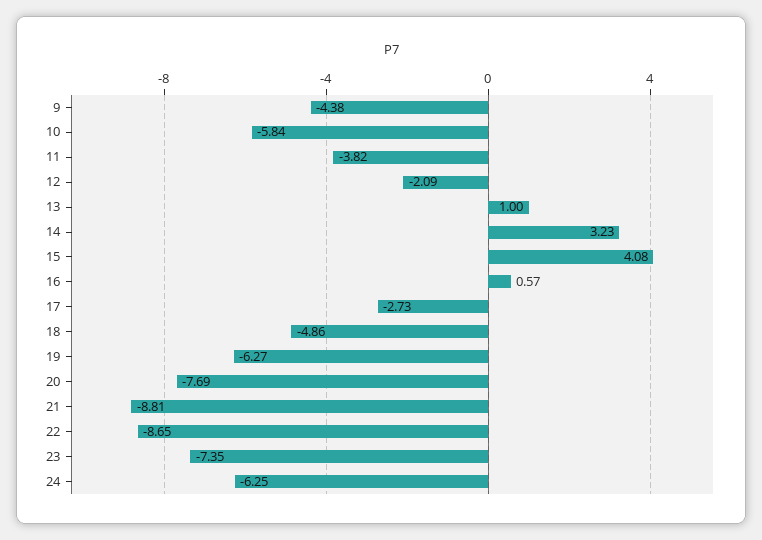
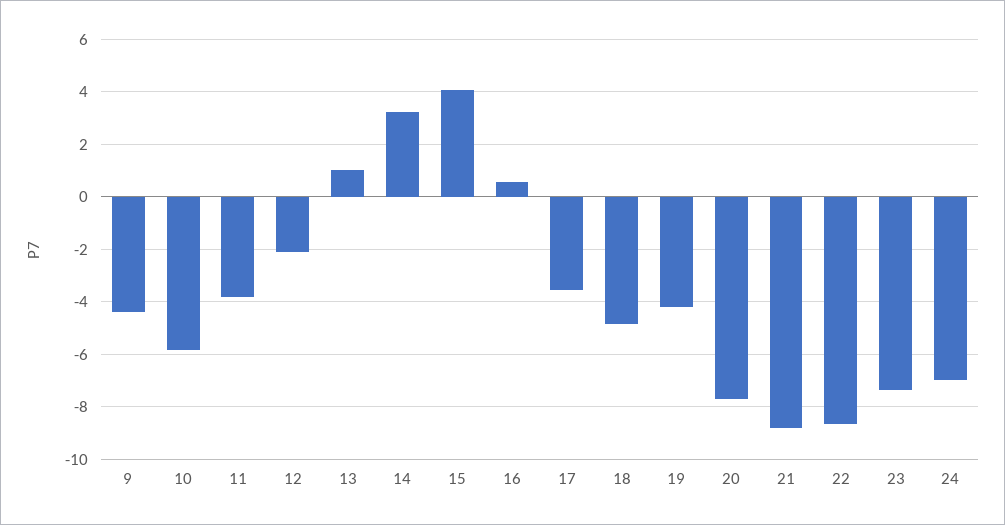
  {
    "9": -4.38,
    "10": -5.84,
    "11": -3.82,
    "12": -2.09,
    "13": 1,
    "14": 3.23,
    "15": 4.08,
    "16": 0.57,
-   "17": -2.73,
+   "17": -3.5,
    "18": -4.86,
-   "19": -6.27,
+   "19": -4.25,
    "20": -7.69,
    "21": -8.81,
    "22": -8.65,
    "23": -7.35,
-   "24": -6.25
+   "24": -7
  }

